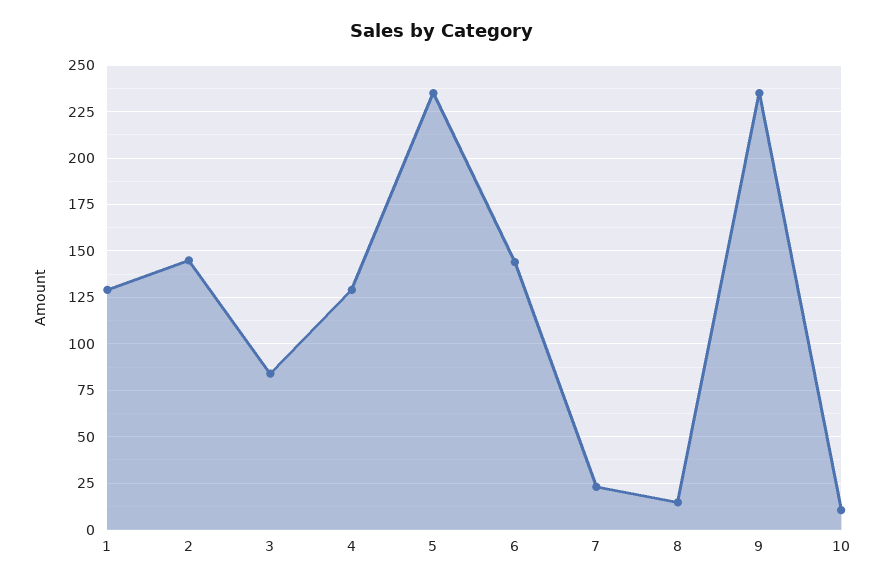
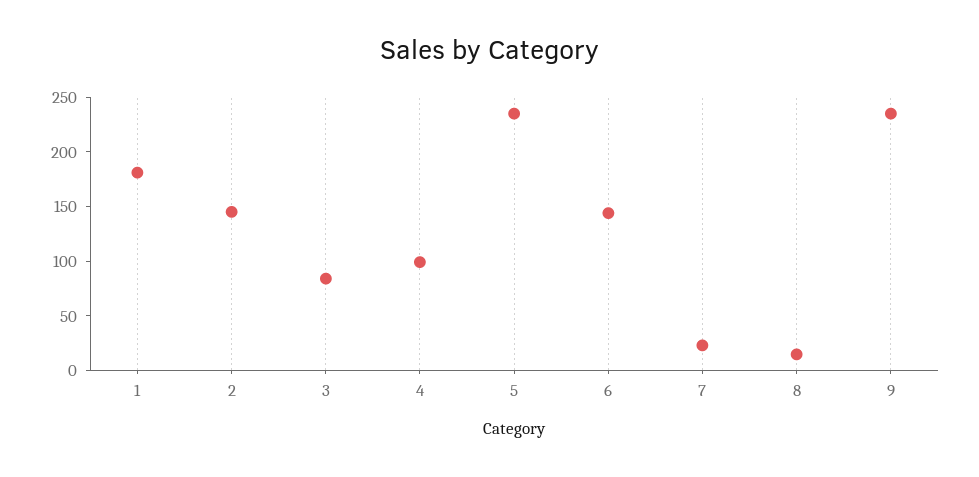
  {
-   "1": 130,
+   "1": 180,
    "2": 145,
    "3": 85,
-   "4": 130,
+   "4": 100,
    "5": 235,
    "6": 145,
    "7": 25,
    "8": 15,
-   "9": 235,
+   "9": 235
-   "10": 10
  }

